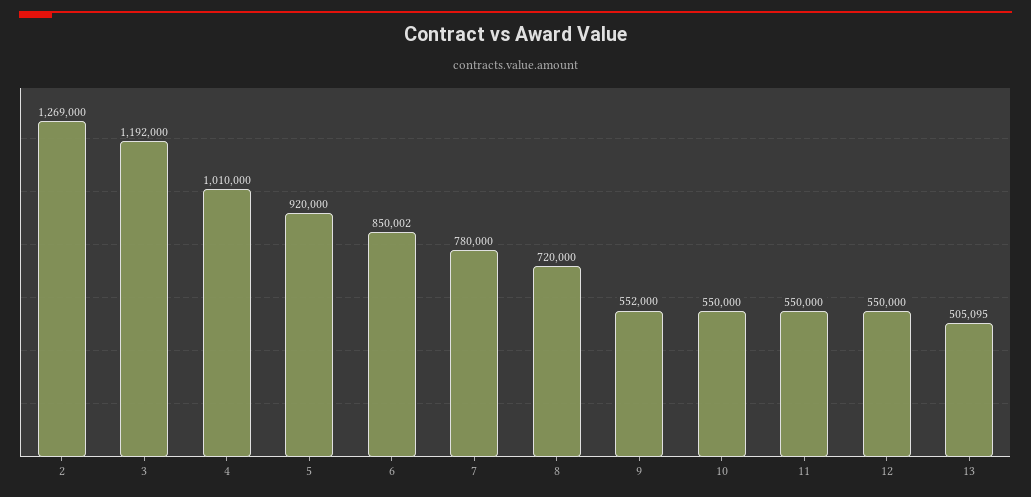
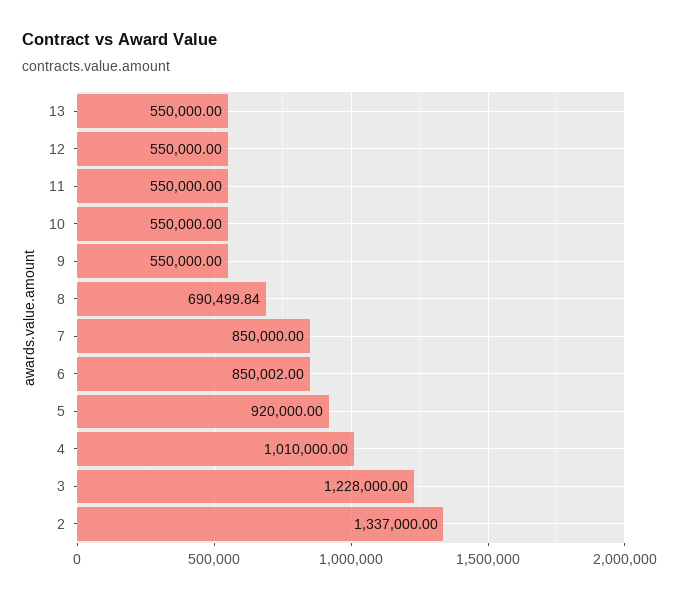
  {
-   "2": 1269000,
+   "2": 1337000,
-   "3": 1192000,
+   "3": 1228000,
    "4": 1010000,
    "5": 920000,
    "6": 850002,
-   "7": 780000,
+   "7": 850000,
-   "8": 720000,
+   "8": 690499.84,
-   "9": 552000,
+   "9": 550000,
    "10": 550000,
    "11": 550000,
    "12": 550000,
-   "13": 505095
+   "13": 550000
  }

